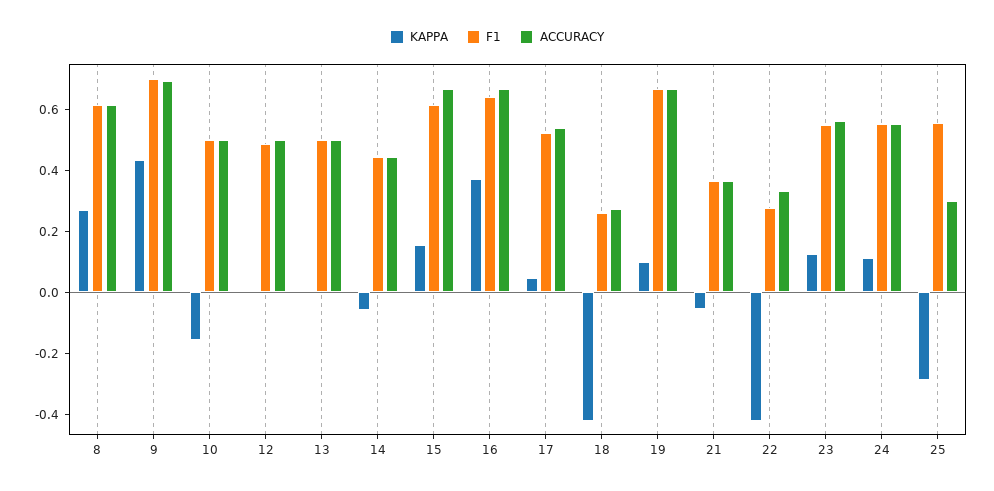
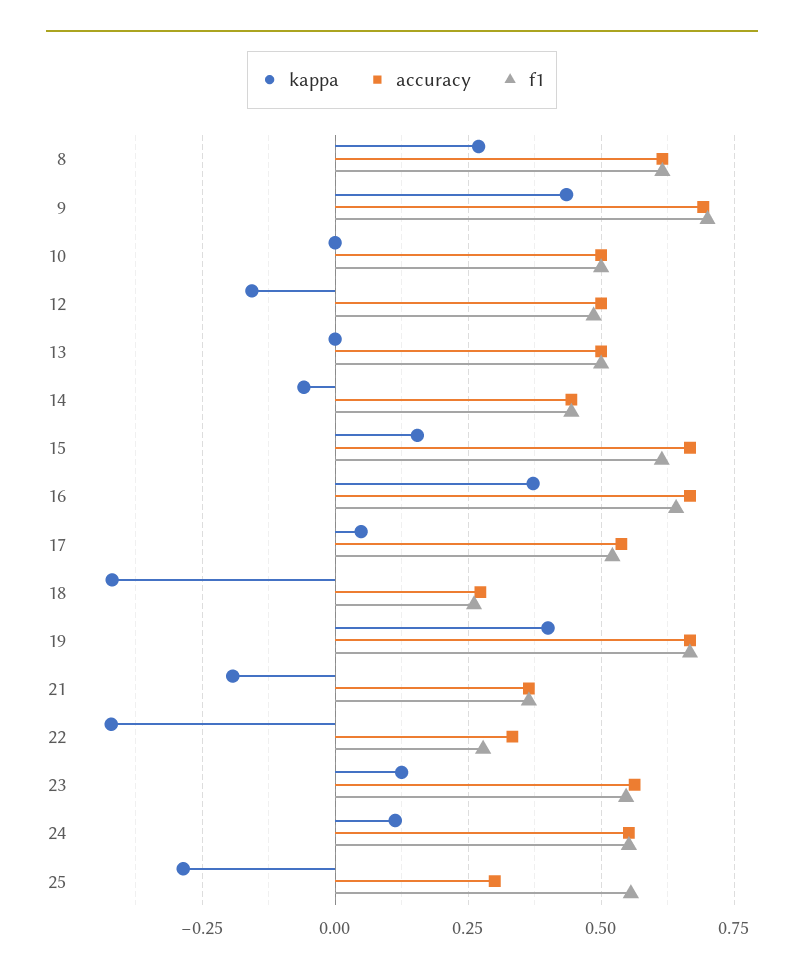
  {
    "KAPPA": {
      "8": 0.275,
      "9": 0.425,
-     "10": -0.15,
+     "10": 0,
-     "12": 0,
+     "12": -0.15,
      "13": 0,
      "14": -0.05,
      "15": 0.15,
      "16": 0.375,
      "17": 0.05,
      "18": -0.425,
-     "19": 0.1,
+     "19": 0.4,
-     "21": -0.05,
+     "21": -0.2,
      "22": -0.425,
      "23": 0.125,
      "24": 0.125,
      "25": -0.275
    },
    "F1": {
      "8": 0.625,
      "9": 0.7,
      "10": 0.5,
      "12": 0.475,
      "13": 0.5,
      "14": 0.45,
      "15": 0.625,
      "16": 0.65,
      "17": 0.525,
      "18": 0.25,
      "19": 0.675,
      "21": 0.375,
      "22": 0.275,
      "23": 0.55,
      "24": 0.55,
      "25": 0.55
    },
    "ACCURACY": {
      "8": 0.625,
      "9": 0.7,
      "10": 0.5,
      "12": 0.5,
      "13": 0.5,
      "14": 0.45,
      "15": 0.675,
      "16": 0.675,
      "17": 0.55,
      "18": 0.275,
      "19": 0.675,
      "21": 0.375,
      "22": 0.325,
      "23": 0.575,
      "24": 0.55,
      "25": 0.3
    }
  }

